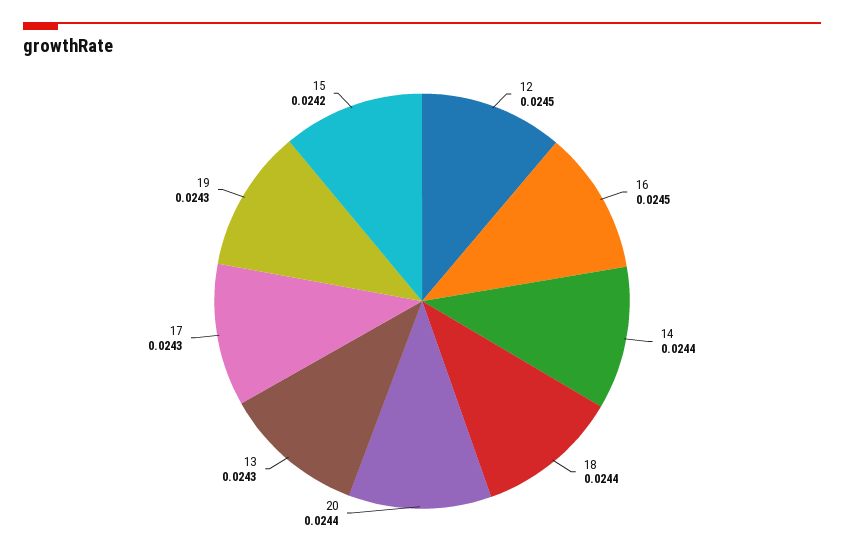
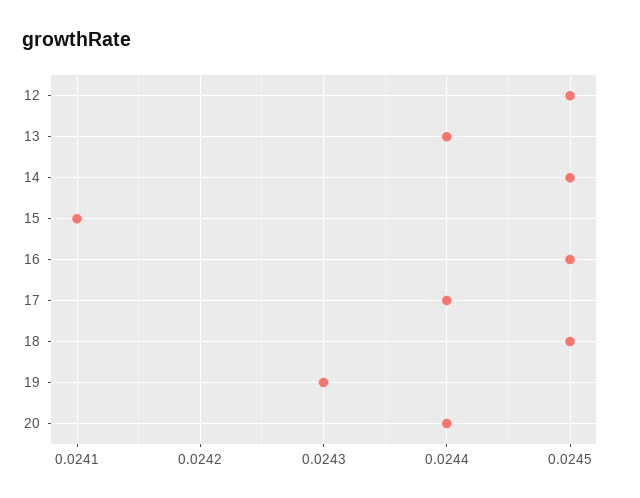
  {
    "12": 0.0245,
    "16": 0.0245,
-   "14": 0.0244,
+   "14": 0.0245,
-   "18": 0.0244,
+   "18": 0.0245,
    "20": 0.0244,
-   "13": 0.0243,
+   "13": 0.0244,
-   "17": 0.0243,
+   "17": 0.0244,
    "19": 0.0243,
-   "15": 0.0242
+   "15": 0.0241
  }

